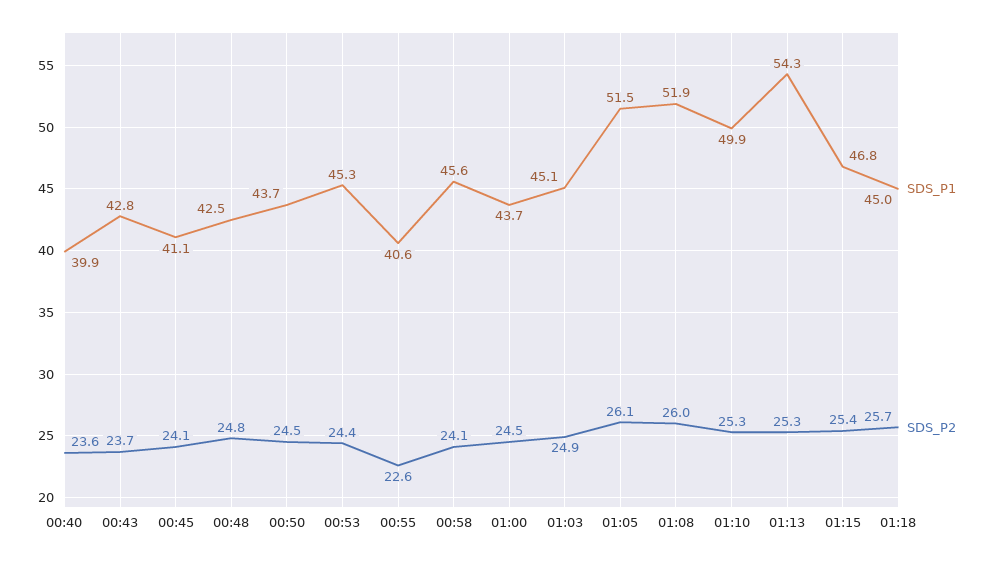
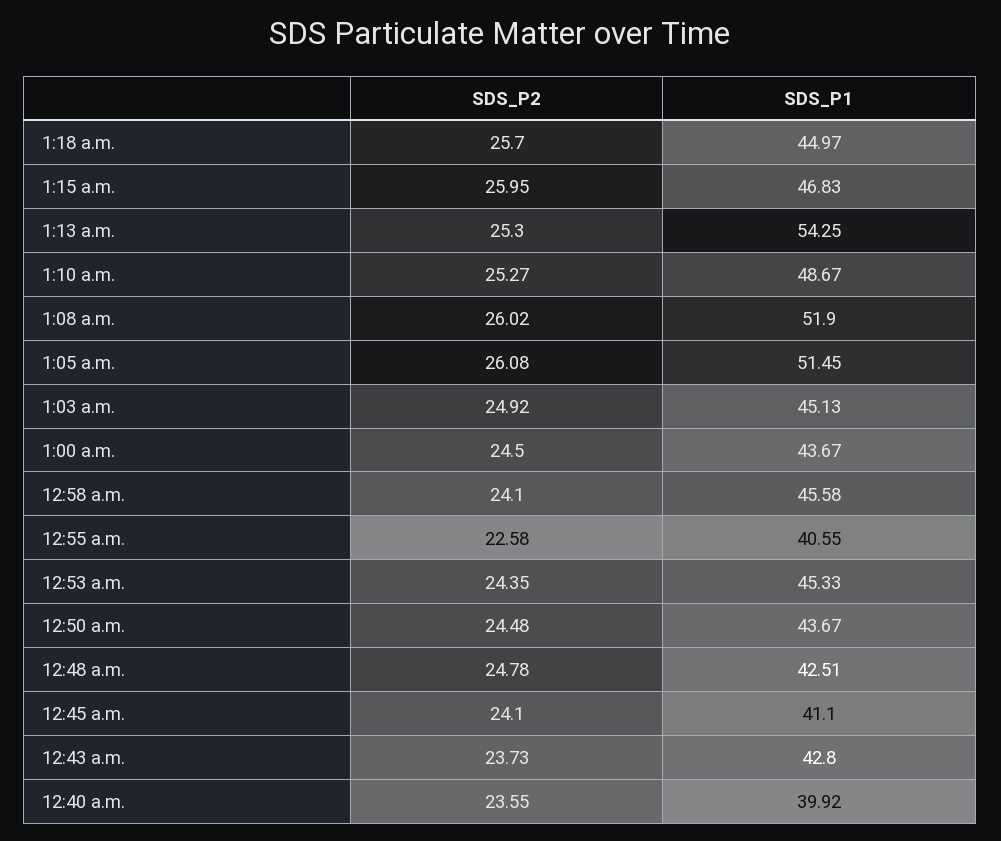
  {
    "SDS_P1": {
      "00:40": 39.92,
      "00:43": 42.8,
      "00:45": 41.1,
      "00:48": 42.51,
      "00:50": 43.67,
      "00:53": 45.33,
      "00:55": 40.55,
      "00:58": 45.58,
      "01:00": 43.67,
      "01:03": 45.13,
      "01:05": 51.45,
      "01:08": 51.9,
-     "01:10": 49.9,
+     "01:10": 48.67,
      "01:13": 54.25,
      "01:15": 46.83,
      "01:18": 44.97
    },
    "SDS_P2": {
      "00:40": 23.55,
      "00:43": 23.73,
      "00:45": 24.1,
      "00:48": 24.78,
      "00:50": 24.48,
      "00:53": 24.35,
      "00:55": 22.58,
      "00:58": 24.1,
      "01:00": 24.5,
      "01:03": 24.92,
      "01:05": 26.08,
      "01:08": 26.02,
      "01:10": 25.27,
      "01:13": 25.3,
-     "01:15": 25.4,
+     "01:15": 25.95,
      "01:18": 25.7
    }
  }

